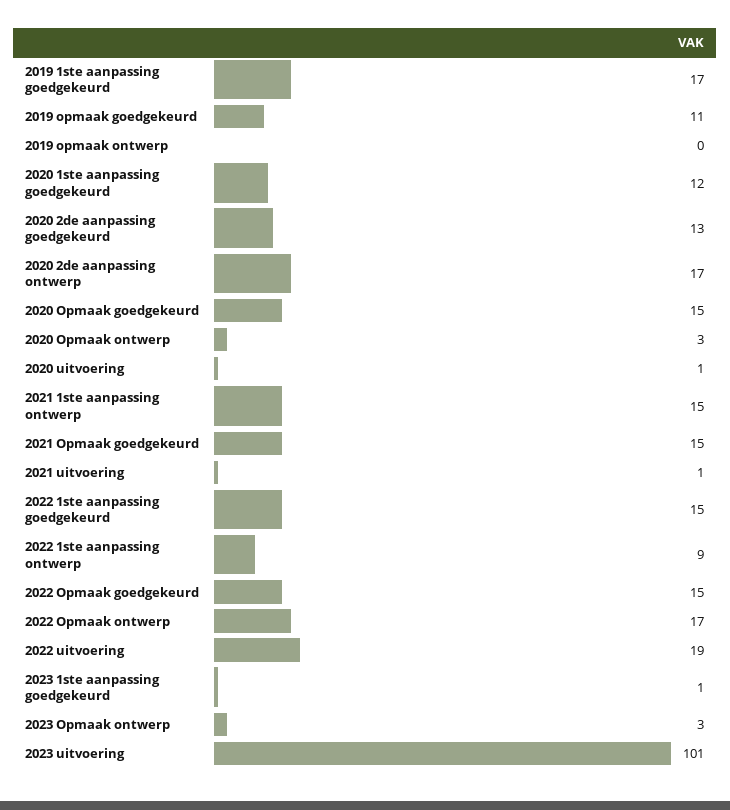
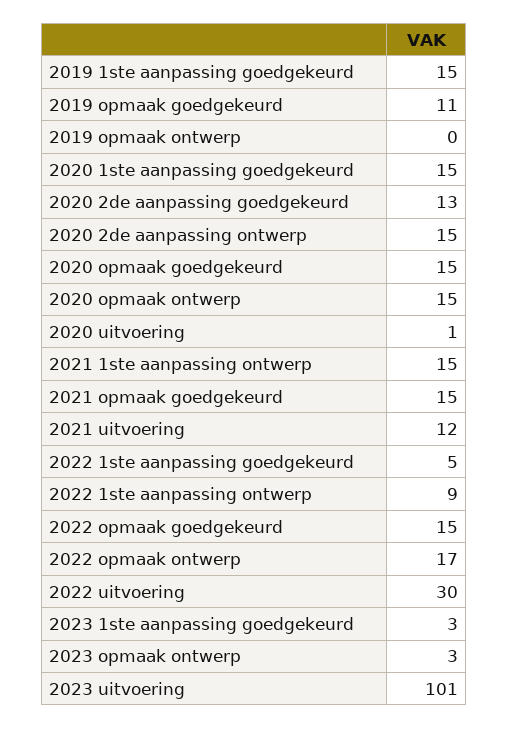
  {
-   "2019 1ste aanpassing goedgekeurd": 17,
+   "2019 1ste aanpassing goedgekeurd": 15,
    "2019 opmaak goedgekeurd": 11,
    "2019 opmaak ontwerp": 0,
-   "2020 1ste aanpassing goedgekeurd": 12,
+   "2020 1ste aanpassing goedgekeurd": 15,
    "2020 2de aanpassing goedgekeurd": 13,
-   "2020 2de aanpassing ontwerp": 17,
+   "2020 2de aanpassing ontwerp": 15,
    "2020 Opmaak goedgekeurd": 15,
-   "2020 Opmaak ontwerp": 3,
+   "2020 Opmaak ontwerp": 15,
    "2020 uitvoering": 1,
    "2021 1ste aanpassing ontwerp": 15,
    "2021 Opmaak goedgekeurd": 15,
-   "2021 uitvoering": 1,
+   "2021 uitvoering": 12,
-   "2022 1ste aanpassing goedgekeurd": 15,
+   "2022 1ste aanpassing goedgekeurd": 5,
    "2022 1ste aanpassing ontwerp": 9,
    "2022 Opmaak goedgekeurd": 15,
    "2022 Opmaak ontwerp": 17,
-   "2022 uitvoering": 19,
+   "2022 uitvoering": 30,
-   "2023 1ste aanpassing goedgekeurd": 1,
+   "2023 1ste aanpassing goedgekeurd": 3,
    "2023 Opmaak ontwerp": 3,
    "2023 uitvoering": 101
  }

